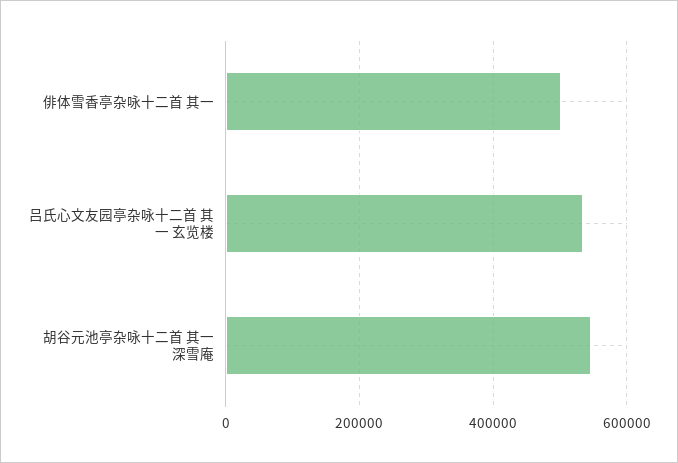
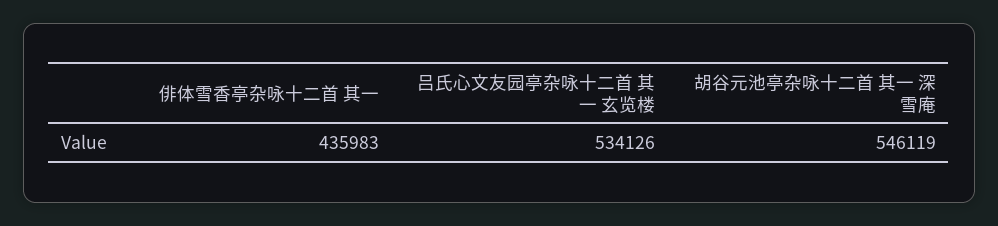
  {
-   "俳体雪香亭杂咏十二首 其一": 500000,
+   "俳体雪香亭杂咏十二首 其一": 435983,
    "吕氏心文友园亭杂咏十二首 其一 玄览楼": 534126,
    "胡谷元池亭杂咏十二首 其一 深雪庵": 546119
  }

